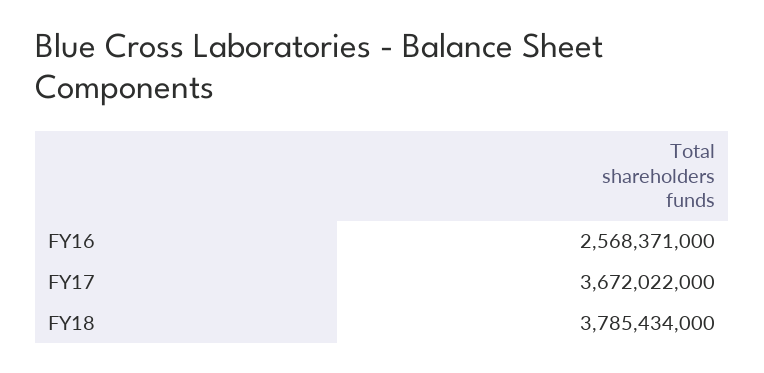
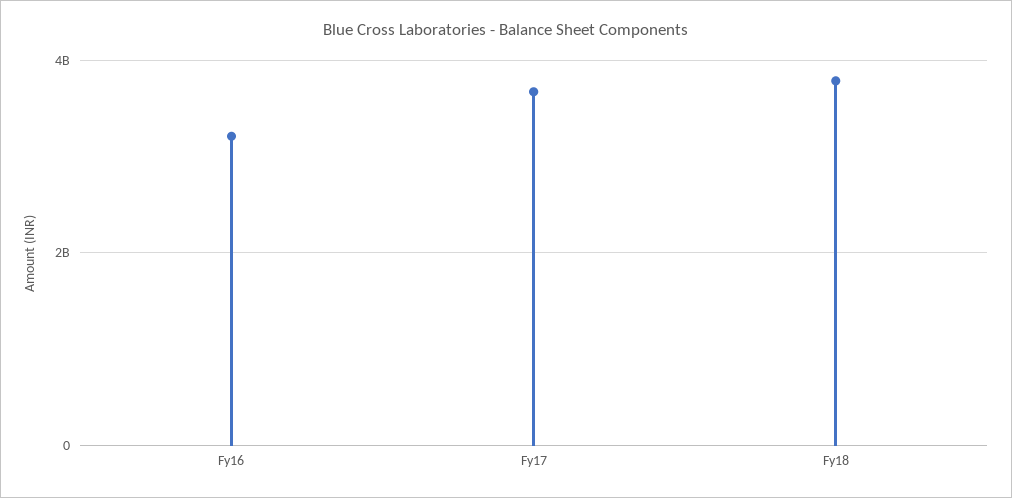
  {
-   "FY16": 2568371000,
+   "FY16": 3200000000,
    "FY17": 3672022000,
    "FY18": 3785434000
  }

